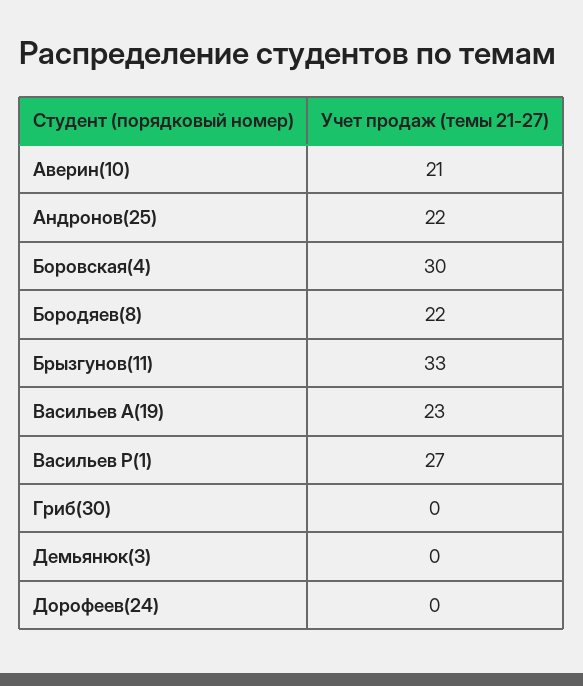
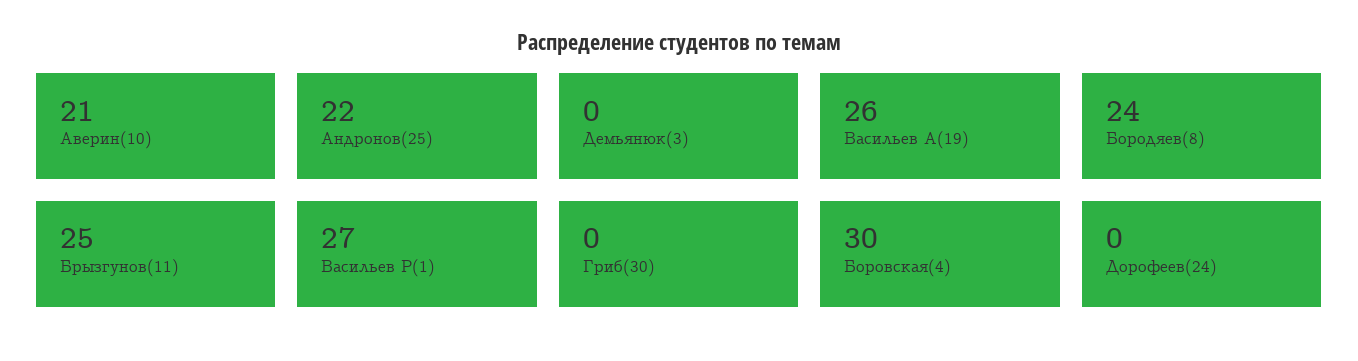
  {
    "Аверин(10)": 21,
    "Андронов(25)": 22,
    "Боровская(4)": 30,
-   "Бородяев(8)": 22,
+   "Бородяев(8)": 24,
-   "Брызгунов(11)": 33,
+   "Брызгунов(11)": 25,
-   "Васильев А(19)": 23,
+   "Васильев А(19)": 26,
    "Васильев Р(1)": 27,
    "Гриб(30)": 0,
    "Демьянюк(3)": 0,
    "Дорофеев(24)": 0
  }

